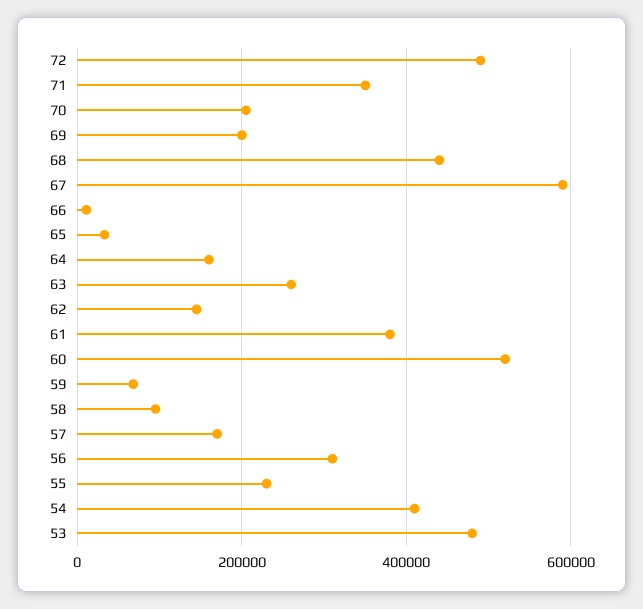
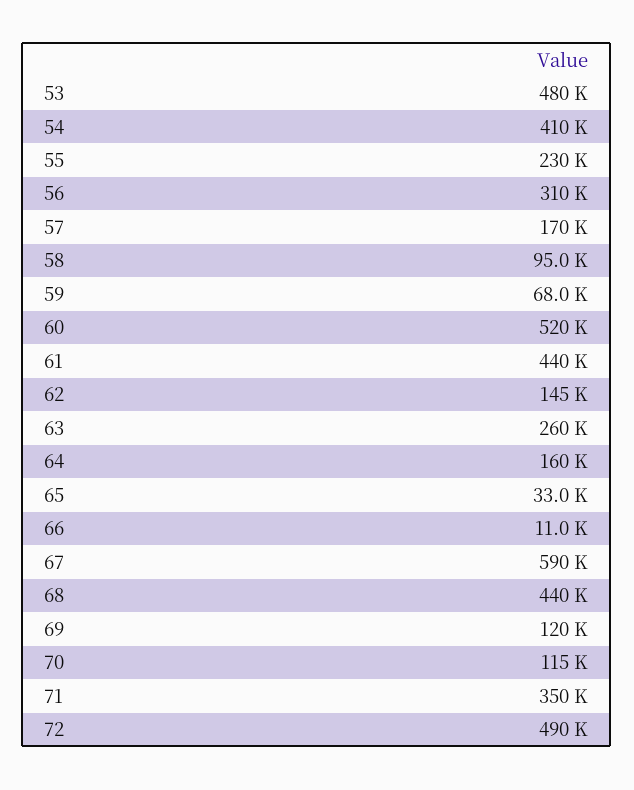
  {
    "72": 490000,
    "71": 350000,
-   "70": 200000,
+   "70": 115000,
-   "69": 200000,
+   "69": 120000,
    "68": 440000,
    "67": 590000,
    "66": 11000,
    "65": 33000,
    "64": 160000,
    "63": 260000,
    "62": 145000,
-   "61": 380000,
+   "61": 440000,
    "60": 520000,
    "59": 68000,
    "58": 95000,
    "57": 170000,
    "56": 310000,
    "55": 230000,
    "54": 410000,
    "53": 480000
  }

